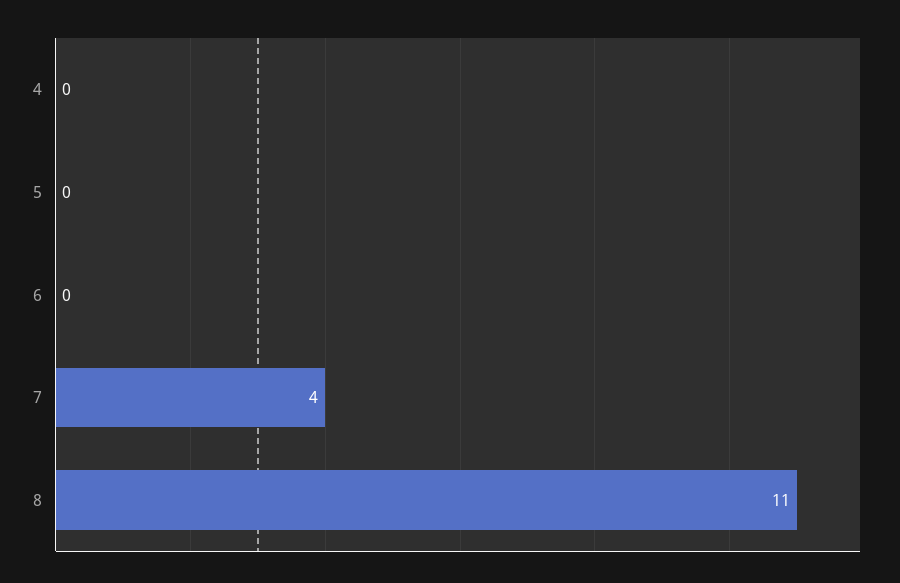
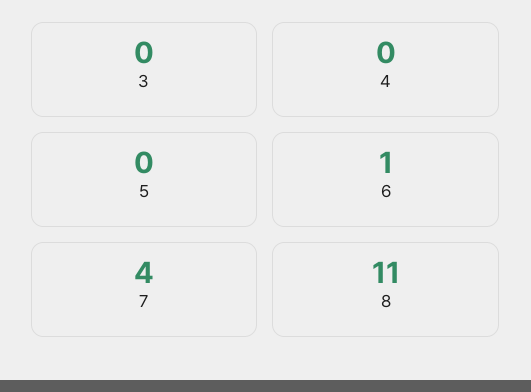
  {
    "4": 0,
    "5": 0,
-   "6": 0,
+   "6": 1,
    "7": 4,
-   "8": 11
+   "8": 11,
+   "3": 0
  }

